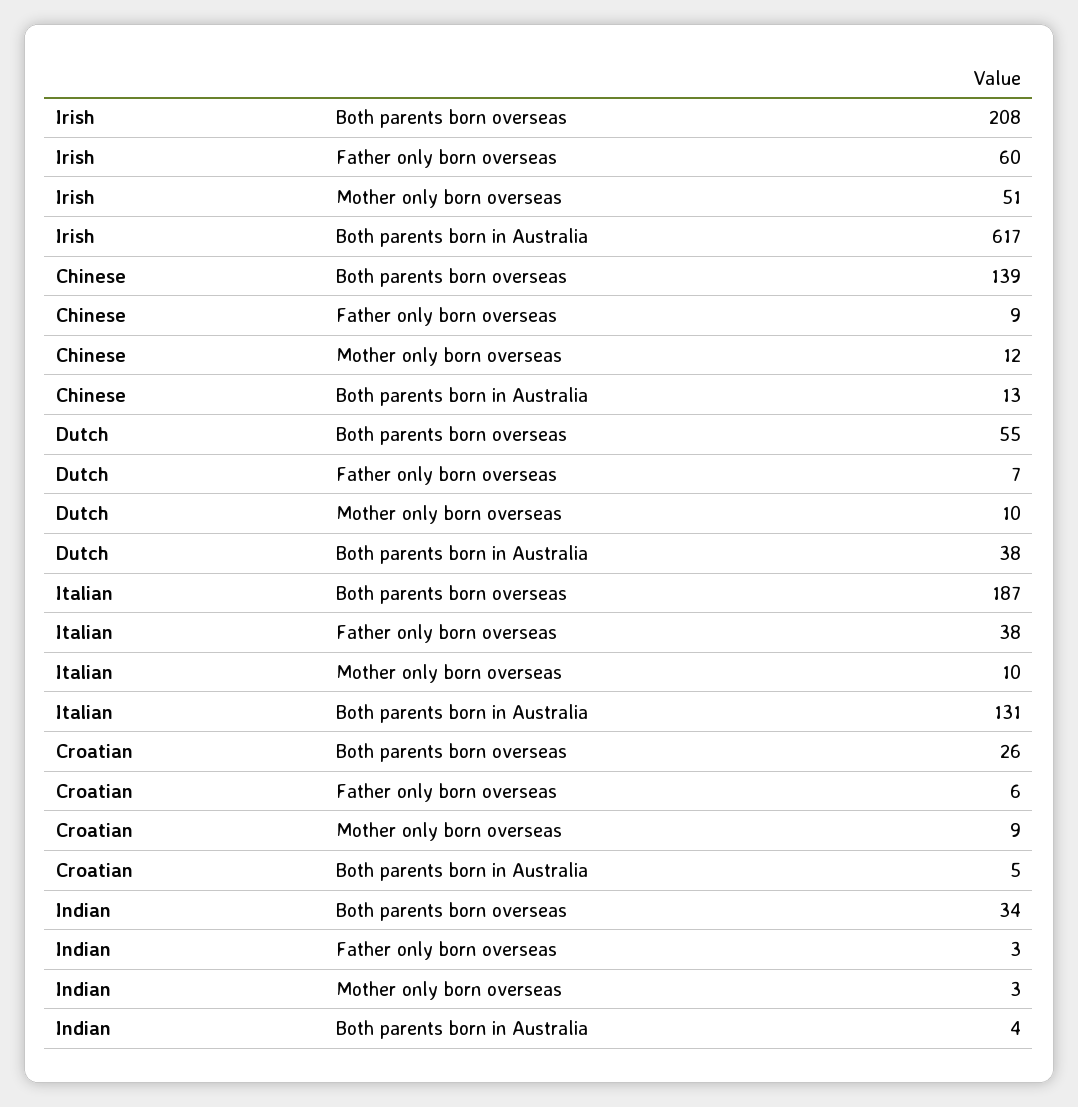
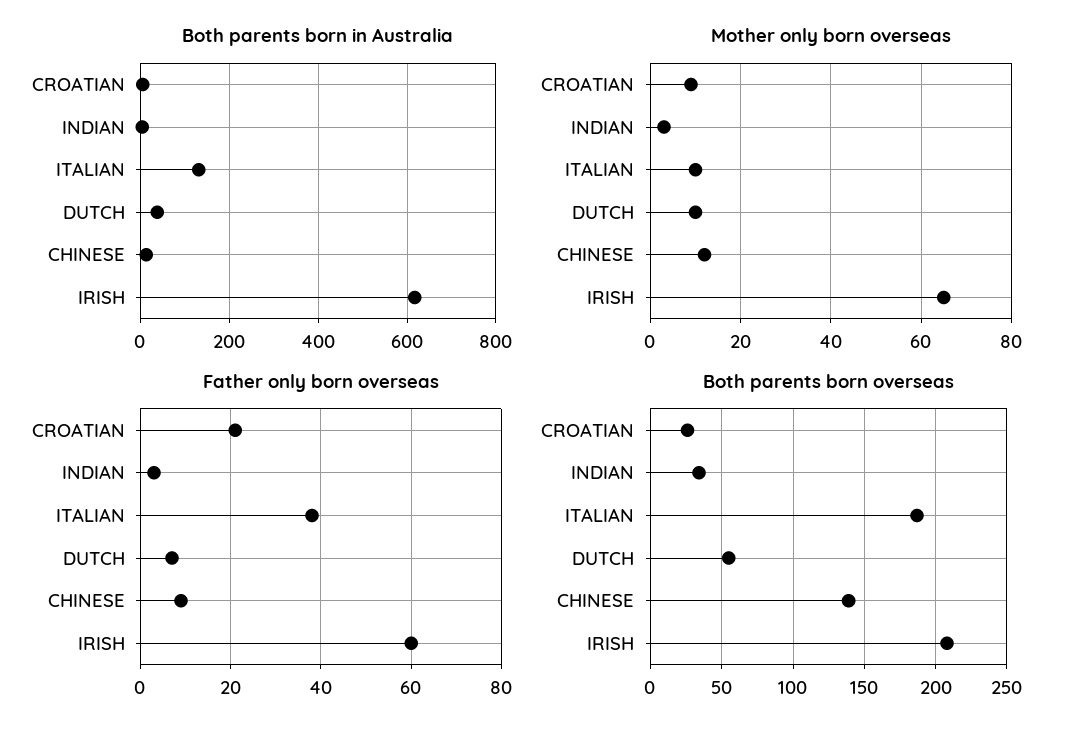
  {
    "Both parents born overseas": {
      "Irish": 208,
      "Chinese": 139,
      "Dutch": 55,
      "Italian": 187,
      "Croatian": 26,
      "Indian": 34
    },
    "Father only born overseas": {
      "Irish": 60,
      "Chinese": 9,
      "Dutch": 7,
      "Italian": 38,
-     "Croatian": 6,
+     "Croatian": 20,
      "Indian": 3
    },
    "Mother only born overseas": {
-     "Irish": 51,
+     "Irish": 65,
      "Chinese": 12,
      "Dutch": 10,
      "Italian": 10,
      "Croatian": 9,
      "Indian": 3
    },
    "Both parents born in Australia": {
      "Irish": 617,
      "Chinese": 13,
      "Dutch": 38,
      "Italian": 131,
      "Croatian": 5,
      "Indian": 4
    }
  }

